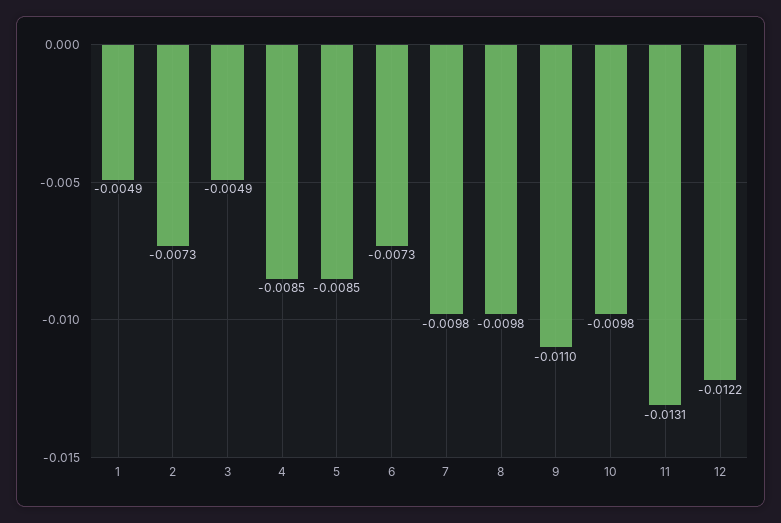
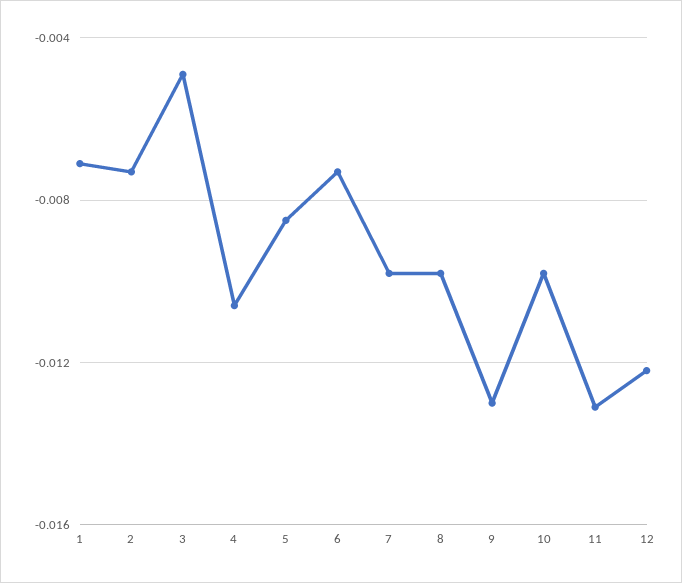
  {
-   "1": -0.0049,
+   "1": -0.007,
    "2": -0.0073,
    "3": -0.0049,
-   "4": -0.0085,
+   "4": -0.0105,
    "5": -0.0085,
    "6": -0.0073,
    "7": -0.0098,
    "8": -0.0098,
-   "9": -0.011,
+   "9": -0.013,
    "10": -0.0098,
    "11": -0.0131,
    "12": -0.0122
  }

